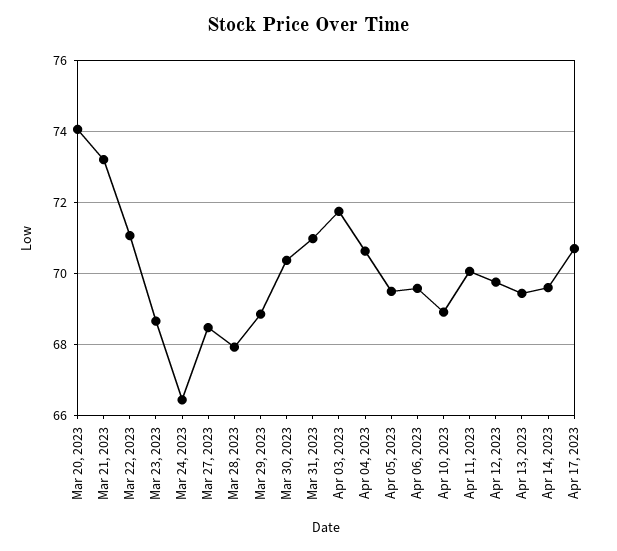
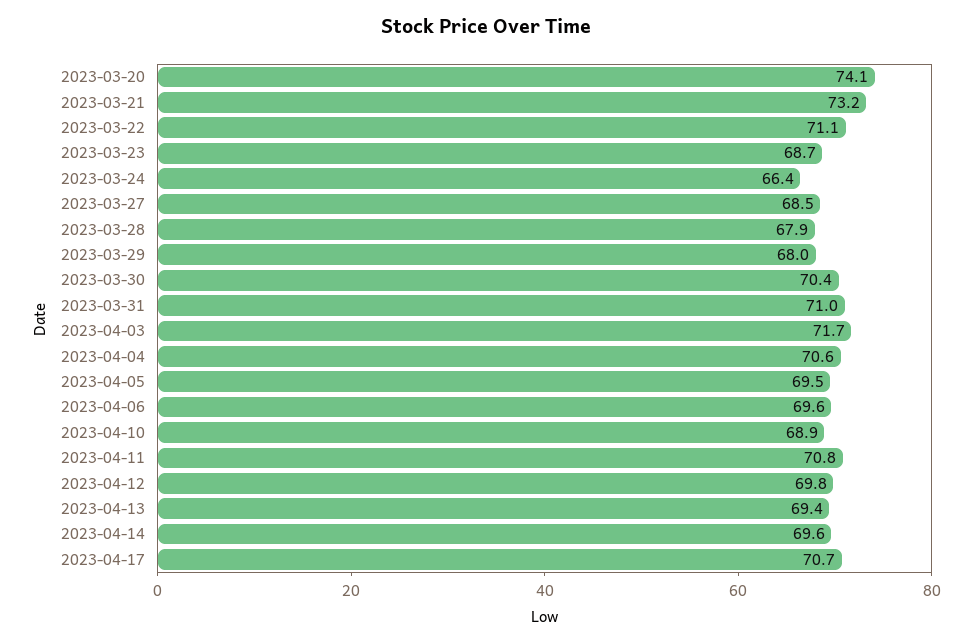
  {
    "Mar 20, 2023": 74.1,
    "Mar 21, 2023": 73.2,
    "Mar 22, 2023": 71.1,
    "Mar 23, 2023": 68.7,
    "Mar 24, 2023": 66.4,
    "Mar 27, 2023": 68.5,
    "Mar 28, 2023": 67.9,
-   "Mar 29, 2023": 68.8,
+   "Mar 29, 2023": 68,
    "Mar 30, 2023": 70.4,
    "Mar 31, 2023": 71,
    "Apr 03, 2023": 71.7,
    "Apr 04, 2023": 70.6,
    "Apr 05, 2023": 69.5,
    "Apr 06, 2023": 69.6,
    "Apr 10, 2023": 68.9,
-   "Apr 11, 2023": 70,
+   "Apr 11, 2023": 70.8,
    "Apr 12, 2023": 69.8,
    "Apr 13, 2023": 69.4,
    "Apr 14, 2023": 69.6,
    "Apr 17, 2023": 70.7
  }

